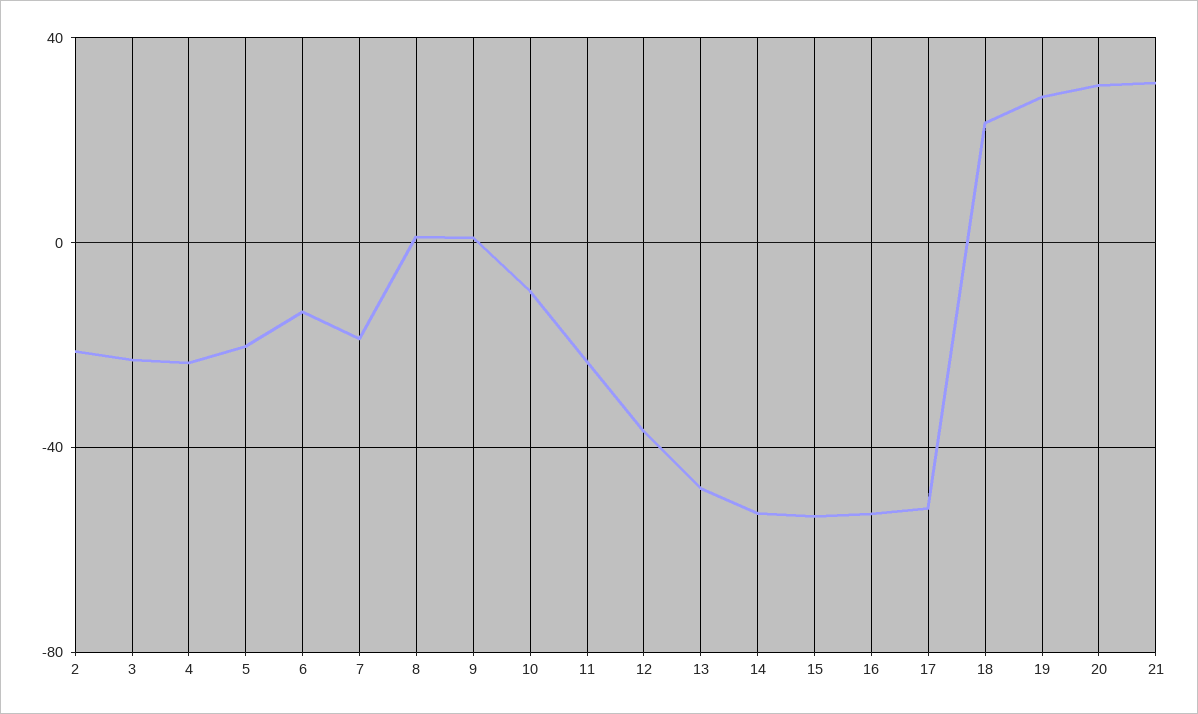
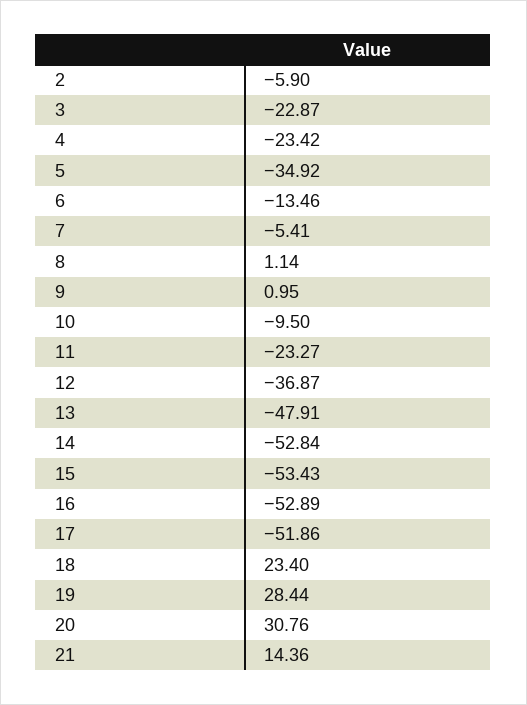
  {
-   "2": -20,
+   "2": -5.9,
    "3": -22.87,
    "4": -23.42,
-   "5": -20,
+   "5": -34.92,
    "6": -13.46,
-   "7": -20,
+   "7": -5.41,
    "8": 1.14,
    "9": 0.95,
    "10": -9.5,
    "11": -23.27,
    "12": -36.87,
    "13": -47.91,
    "14": -52.84,
    "15": -53.43,
    "16": -52.89,
    "17": -51.86,
    "18": 23.4,
    "19": 28.44,
    "20": 30.76,
-   "21": 30
+   "21": 14.36
  }

